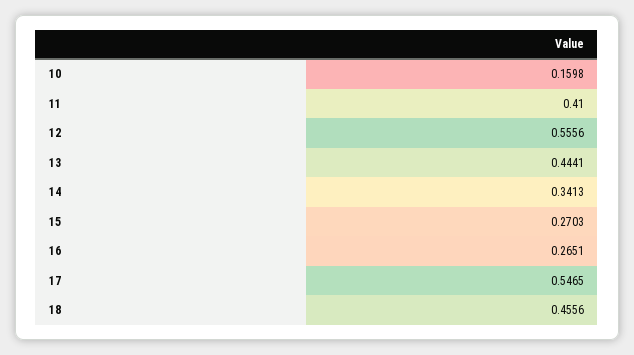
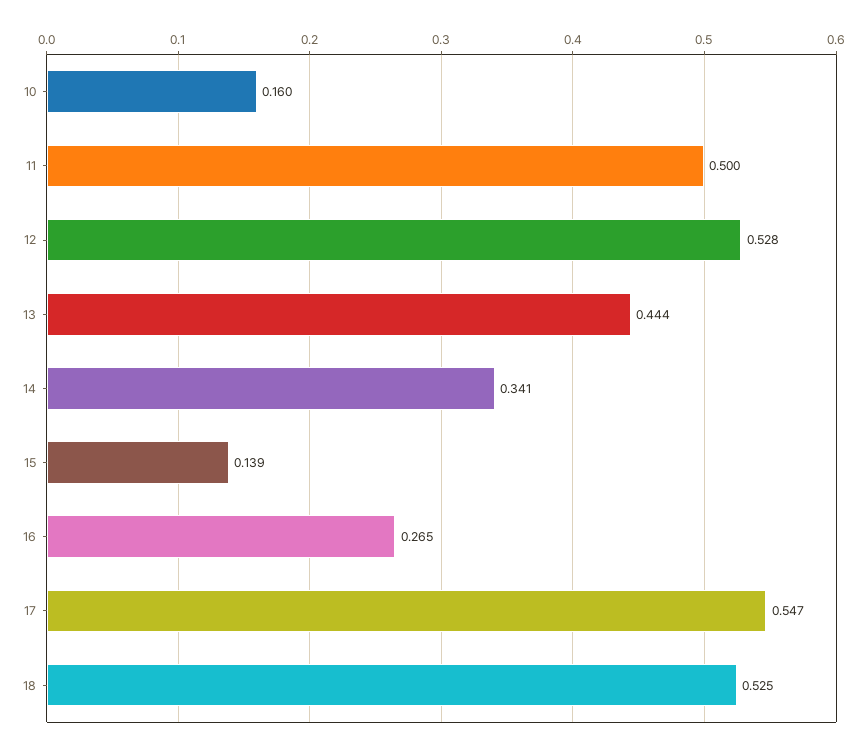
  {
    "10": 0.1598,
-   "11": 0.41,
+   "11": 0.5,
-   "12": 0.5556,
+   "12": 0.528,
    "13": 0.4441,
    "14": 0.3413,
-   "15": 0.2703,
+   "15": 0.139,
    "16": 0.2651,
    "17": 0.5465,
-   "18": 0.4556
+   "18": 0.525
  }

